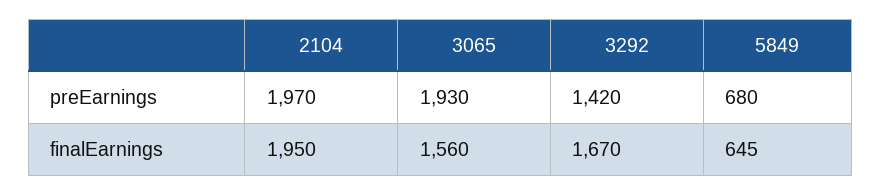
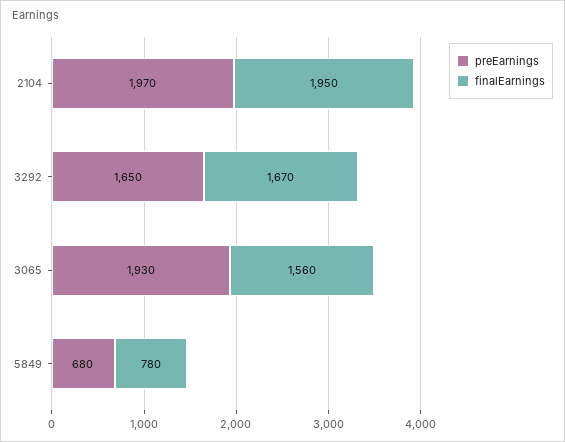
  {
    "preEarnings": {
      "2104": 1970,
      "3065": 1930,
-     "3292": 1420,
+     "3292": 1650,
      "5849": 680
    },
    "finalEarnings": {
      "2104": 1950,
      "3065": 1560,
      "3292": 1670,
-     "5849": 645
+     "5849": 780
    }
  }

